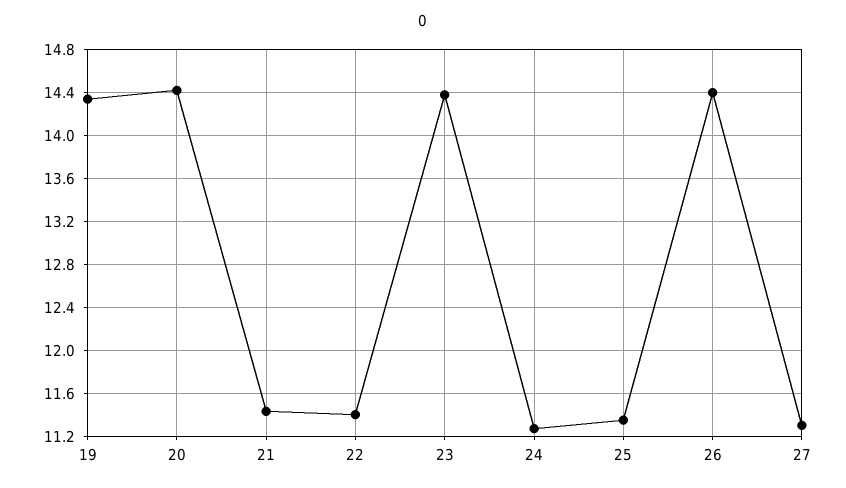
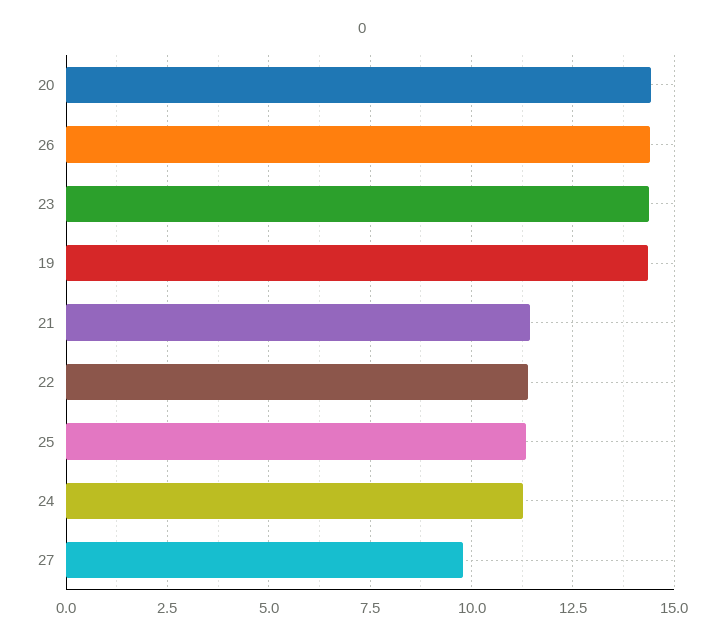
  {
    "19": 14.3,
    "20": 14.4,
    "21": 11.4,
    "22": 11.4,
    "23": 14.4,
    "24": 11.3,
    "25": 11.4,
    "26": 14.4,
-   "27": 11.3
+   "27": 9.75
  }

